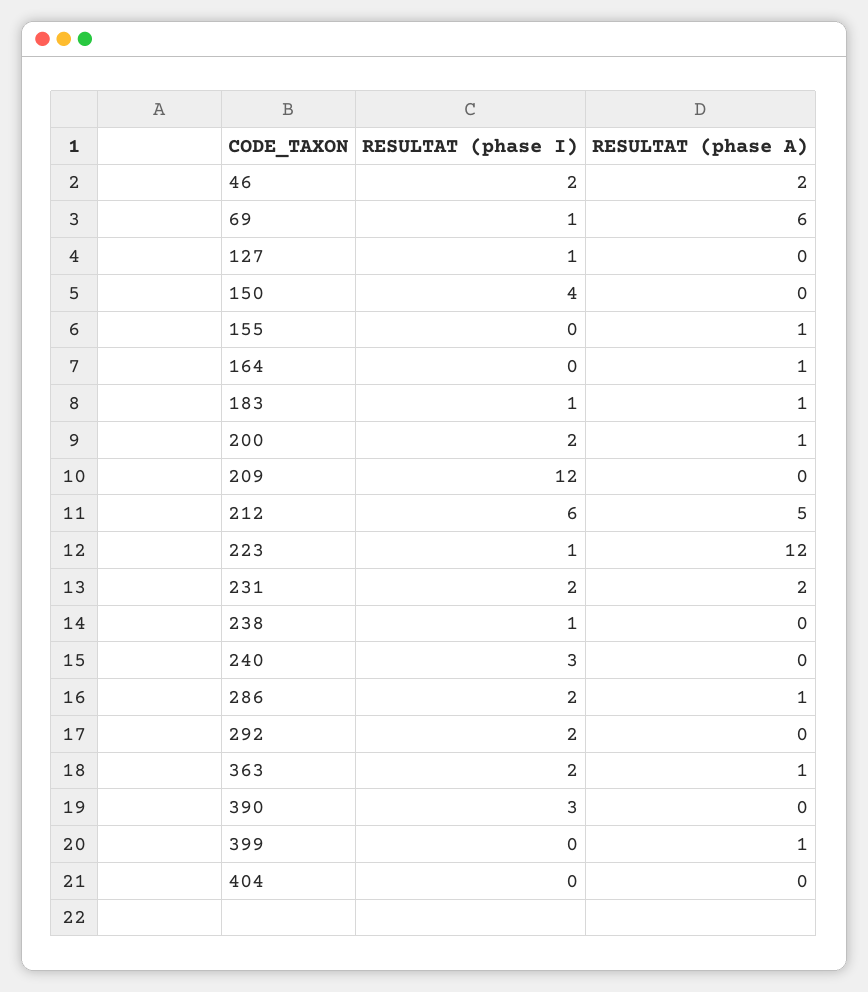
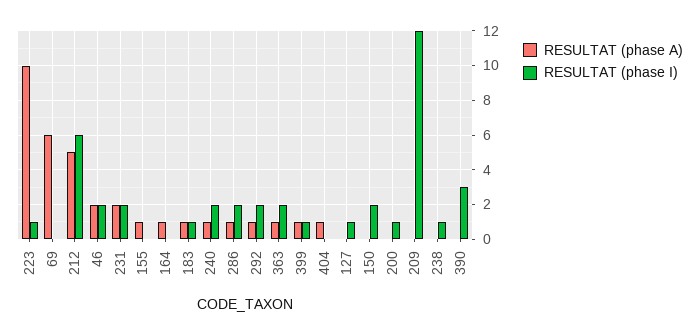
  {
    "RESULTAT (phase I)": {
      "46": 2,
-     "69": 1,
+     "69": 0,
      "127": 1,
-     "150": 4,
+     "150": 2,
      "155": 0,
      "164": 0,
      "183": 1,
-     "200": 2,
+     "200": 1,
      "209": 12,
      "212": 6,
      "223": 1,
      "231": 2,
      "238": 1,
-     "240": 3,
+     "240": 2,
      "286": 2,
      "292": 2,
      "363": 2,
      "390": 3,
-     "399": 0,
+     "399": 1,
      "404": 0
    },
    "RESULTAT (phase A)": {
      "46": 2,
      "69": 6,
      "127": 0,
      "150": 0,
      "155": 1,
      "164": 1,
      "183": 1,
-     "200": 1,
+     "200": 0,
      "209": 0,
      "212": 5,
-     "223": 12,
+     "223": 10,
      "231": 2,
      "238": 0,
-     "240": 0,
+     "240": 1,
      "286": 1,
-     "292": 0,
+     "292": 1,
      "363": 1,
      "390": 0,
      "399": 1,
-     "404": 0
+     "404": 1
    }
  }

